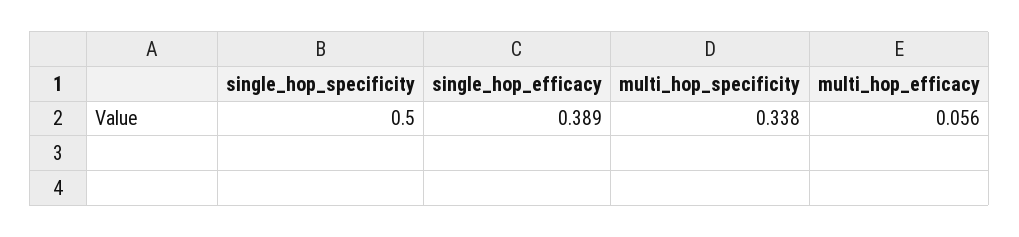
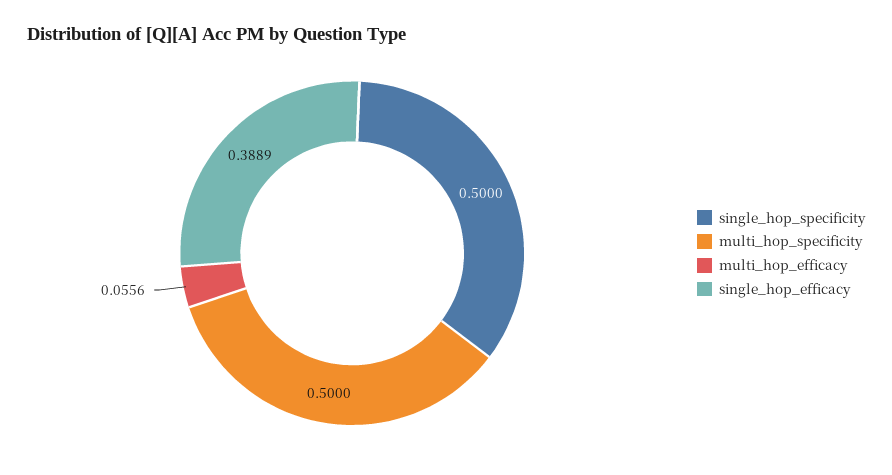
  {
    "single_hop_specificity": 0.5,
    "single_hop_efficacy": 0.3889,
-   "multi_hop_specificity": 0.338,
+   "multi_hop_specificity": 0.5,
    "multi_hop_efficacy": 0.0556
  }

